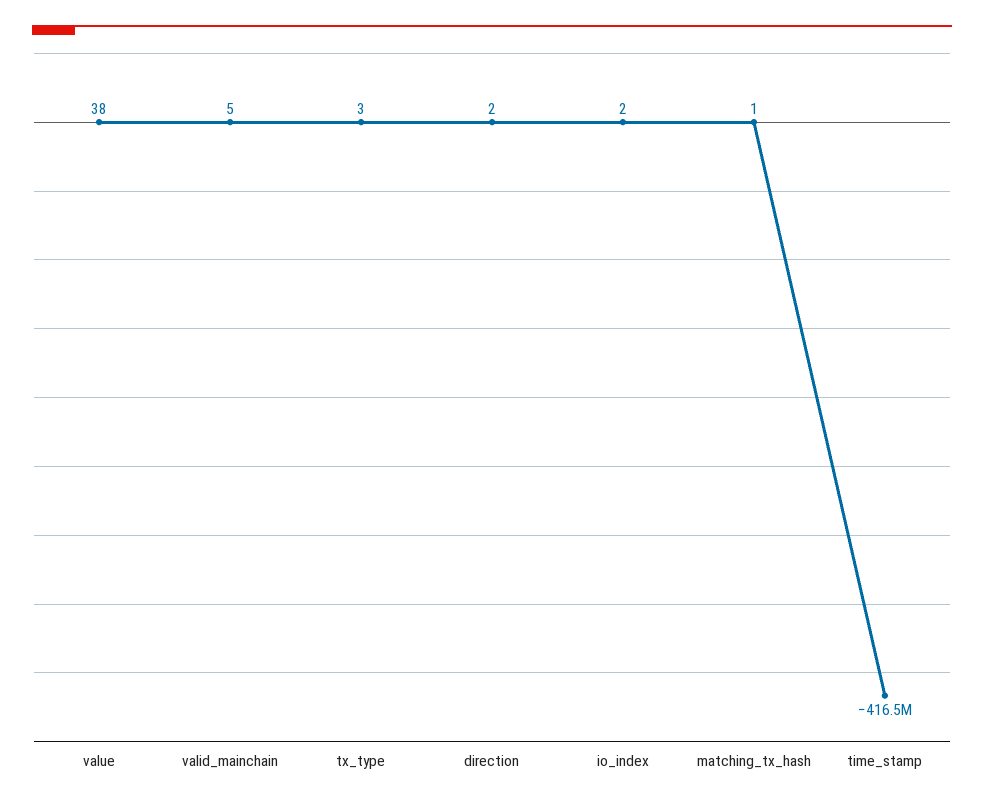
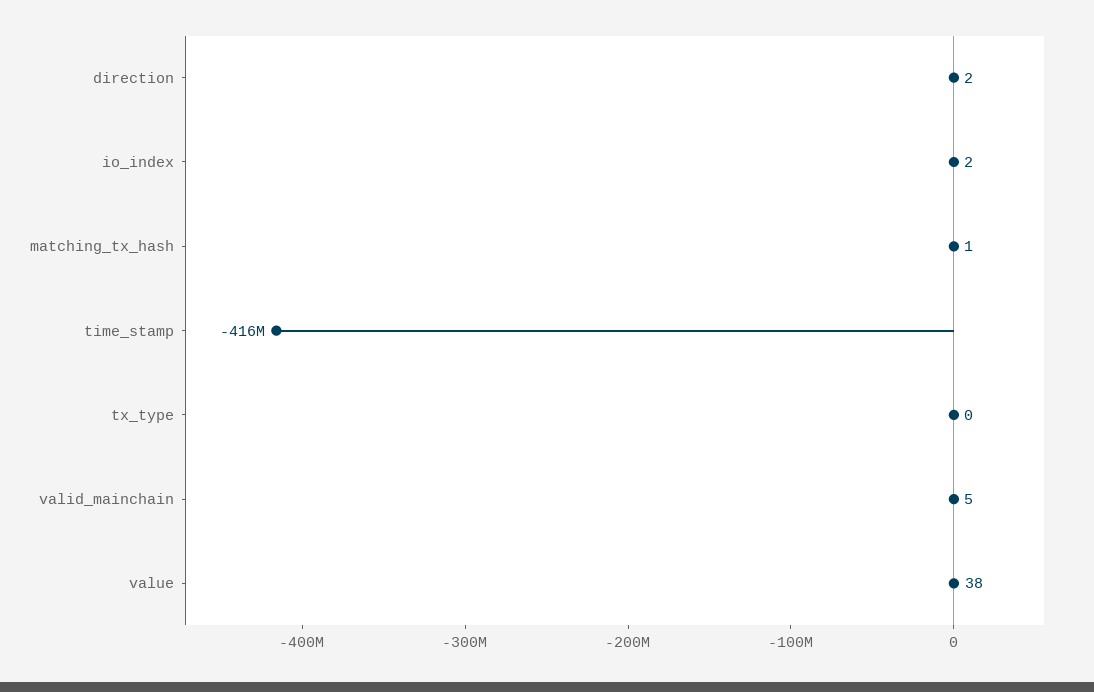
  {
    "value": 38,
    "valid_mainchain": 5,
-   "tx_type": 3,
+   "tx_type": 0,
    "direction": 2,
    "io_index": 2,
    "matching_tx_hash": 1,
    "time_stamp": -416500000
  }

